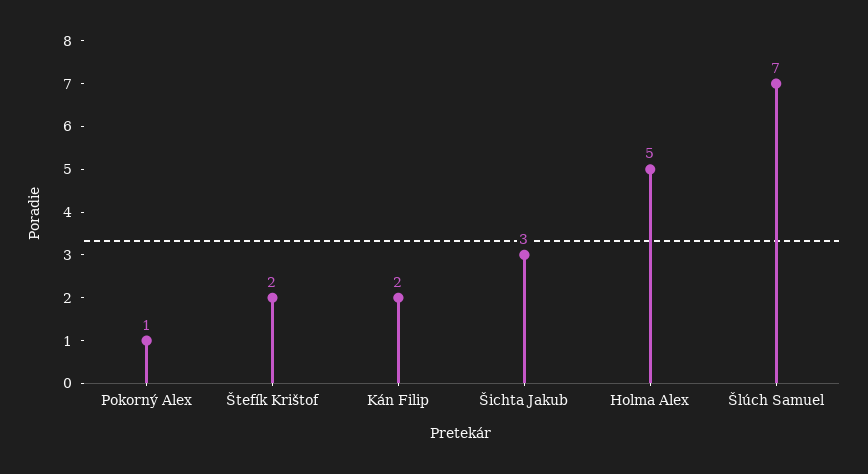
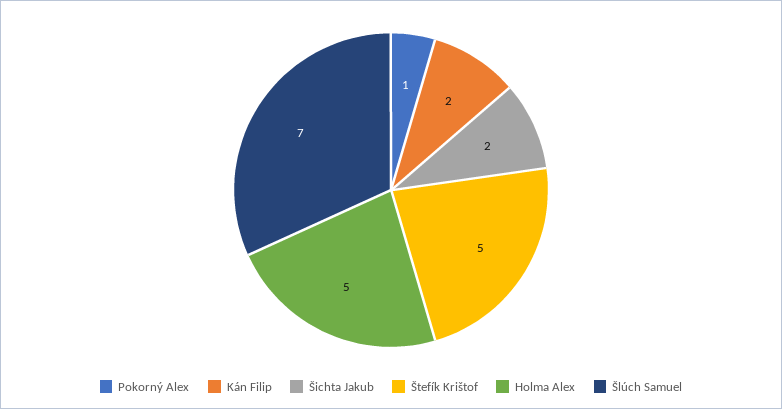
  {
    "Pokorný Alex": 1,
-   "Štefík Krištof": 2,
+   "Štefík Krištof": 5,
    "Kán Filip": 2,
-   "Šichta Jakub": 3,
+   "Šichta Jakub": 2,
    "Holma Alex": 5,
    "Šlúch Samuel": 7
  }

